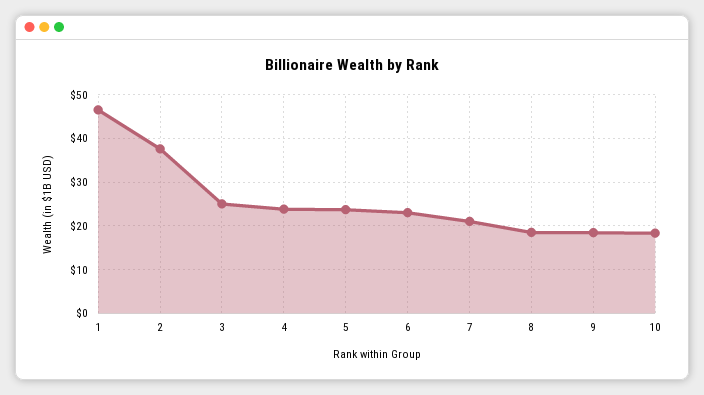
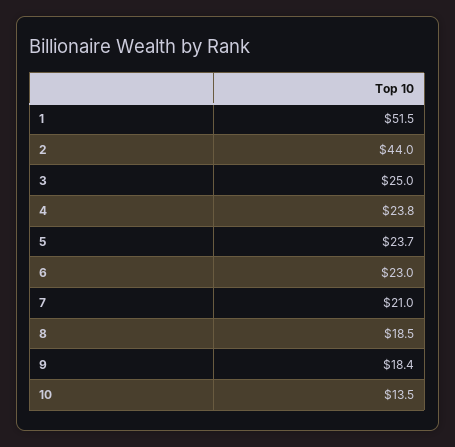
  {
-   "1": 46,
+   "1": 51.5,
-   "2": 38,
+   "2": 44,
    "3": 25,
    "4": 23.8,
    "5": 23.7,
    "6": 23,
    "7": 21,
    "8": 18.5,
    "9": 18.4,
-   "10": 18
+   "10": 13.5
  }

